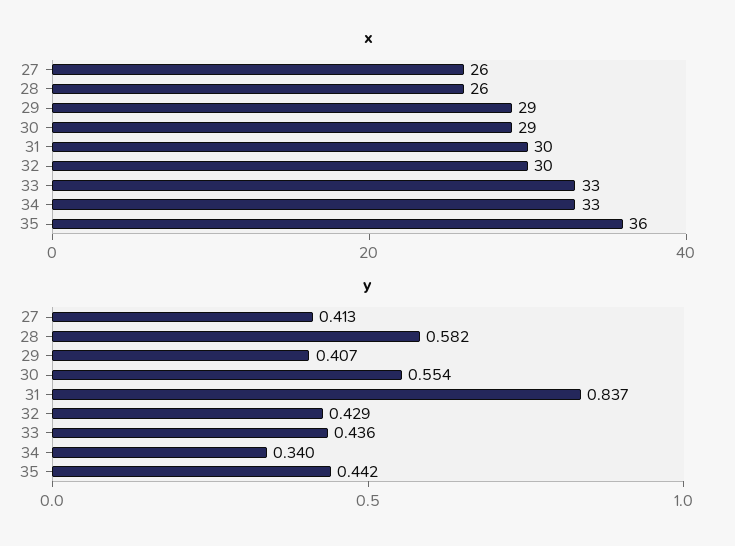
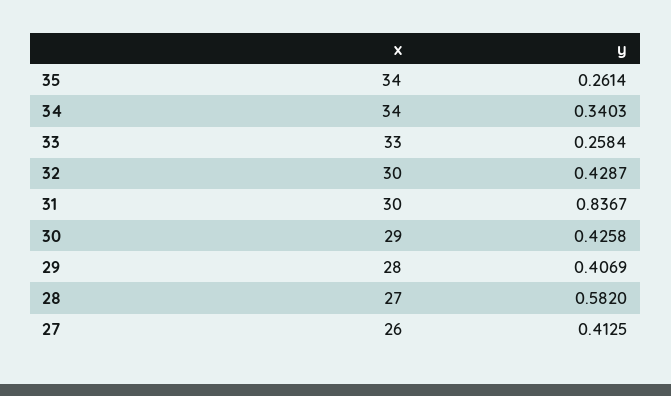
  {
    "x": {
      "27": 26,
-     "28": 26,
+     "28": 27,
-     "29": 29,
+     "29": 28,
      "30": 29,
      "31": 30,
      "32": 30,
      "33": 33,
-     "34": 33,
+     "34": 34,
-     "35": 36
+     "35": 34
    },
    "y": {
      "27": 0.4125,
      "28": 0.582,
      "29": 0.4069,
-     "30": 0.554,
+     "30": 0.4258,
      "31": 0.8367,
      "32": 0.4287,
-     "33": 0.436,
+     "33": 0.2584,
      "34": 0.3403,
-     "35": 0.442
+     "35": 0.2614
    }
  }

